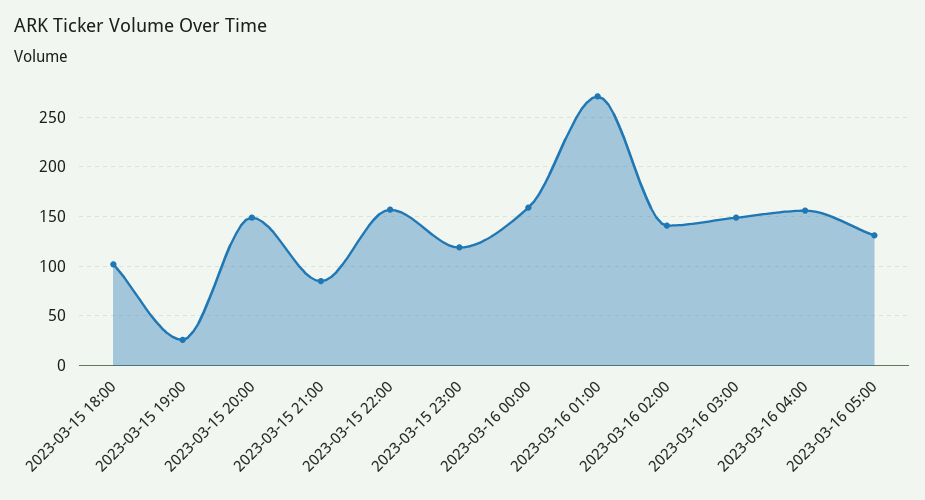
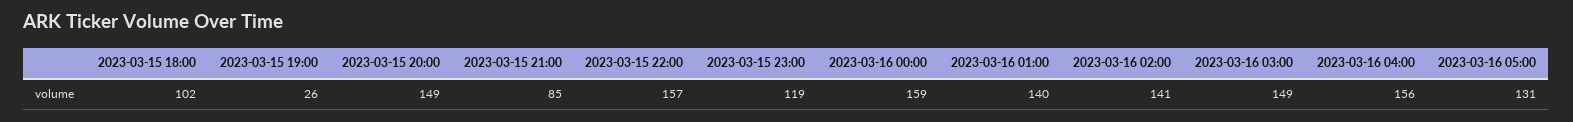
  {
    "2023-03-15 18:00": 102,
    "2023-03-15 19:00": 26,
    "2023-03-15 20:00": 149,
    "2023-03-15 21:00": 85,
    "2023-03-15 22:00": 157,
    "2023-03-15 23:00": 119,
    "2023-03-16 00:00": 159,
-   "2023-03-16 01:00": 270,
+   "2023-03-16 01:00": 140,
    "2023-03-16 02:00": 141,
    "2023-03-16 03:00": 149,
    "2023-03-16 04:00": 156,
    "2023-03-16 05:00": 131
  }

